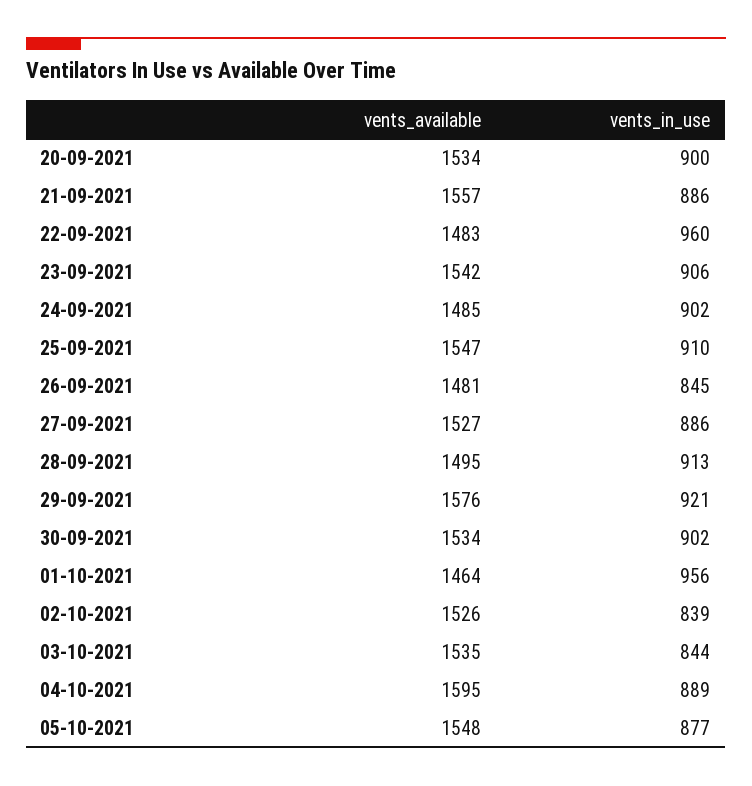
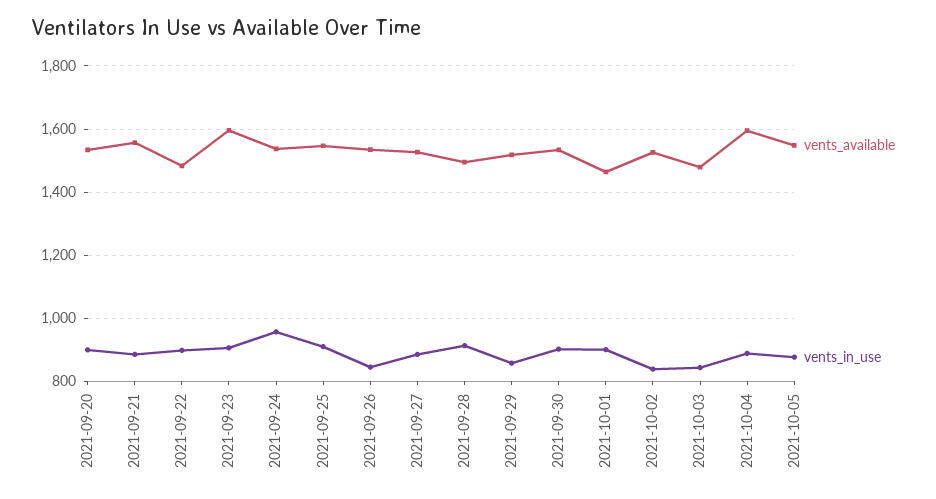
  {
    "vents_available": {
      "20-09-2021": 1534,
      "21-09-2021": 1557,
      "22-09-2021": 1483,
-     "23-09-2021": 1542,
+     "23-09-2021": 1600,
-     "24-09-2021": 1485,
+     "24-09-2021": 1540,
      "25-09-2021": 1547,
-     "26-09-2021": 1481,
+     "26-09-2021": 1540,
      "27-09-2021": 1527,
      "28-09-2021": 1495,
-     "29-09-2021": 1576,
+     "29-09-2021": 1520,
      "30-09-2021": 1534,
      "01-10-2021": 1464,
      "02-10-2021": 1526,
-     "03-10-2021": 1535,
+     "03-10-2021": 1480,
      "04-10-2021": 1595,
      "05-10-2021": 1548
    },
    "vents_in_use": {
      "20-09-2021": 900,
      "21-09-2021": 886,
-     "22-09-2021": 960,
+     "22-09-2021": 900,
      "23-09-2021": 906,
-     "24-09-2021": 902,
+     "24-09-2021": 960,
      "25-09-2021": 910,
      "26-09-2021": 845,
      "27-09-2021": 886,
      "28-09-2021": 913,
-     "29-09-2021": 921,
+     "29-09-2021": 860,
      "30-09-2021": 902,
-     "01-10-2021": 956,
+     "01-10-2021": 900,
      "02-10-2021": 839,
      "03-10-2021": 844,
      "04-10-2021": 889,
      "05-10-2021": 877
    }
  }

